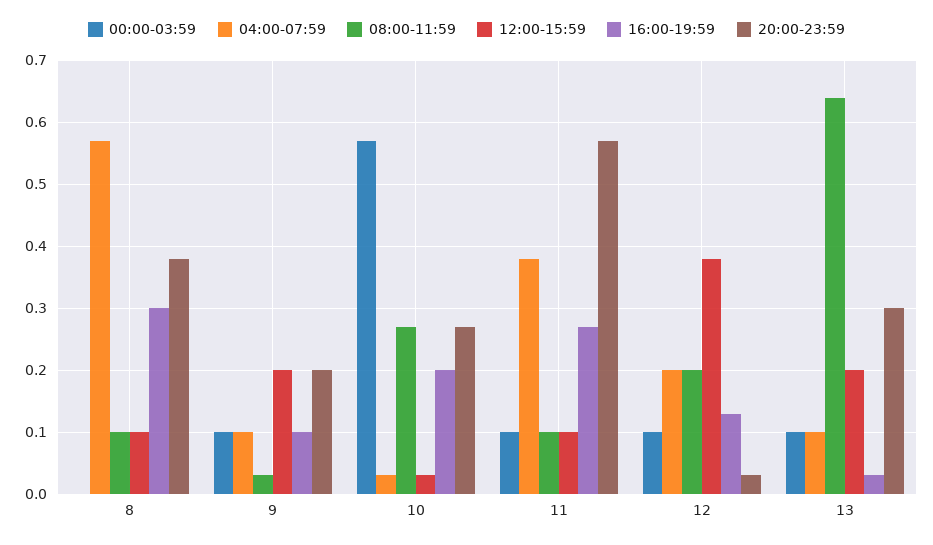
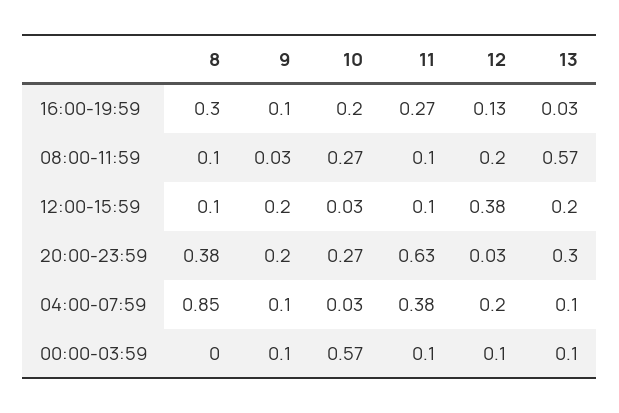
  {
    "00:00-03:59": {
      "8": 0,
      "9": 0.1,
      "10": 0.57,
      "11": 0.1,
      "12": 0.1,
      "13": 0.1
    },
    "04:00-07:59": {
-     "8": 0.57,
+     "8": 0.85,
      "9": 0.1,
      "10": 0.03,
      "11": 0.38,
      "12": 0.2,
      "13": 0.1
    },
    "08:00-11:59": {
      "8": 0.1,
      "9": 0.03,
      "10": 0.27,
      "11": 0.1,
      "12": 0.2,
-     "13": 0.64
+     "13": 0.57
    },
    "12:00-15:59": {
      "8": 0.1,
      "9": 0.2,
      "10": 0.03,
      "11": 0.1,
      "12": 0.38,
      "13": 0.2
    },
    "16:00-19:59": {
      "8": 0.3,
      "9": 0.1,
      "10": 0.2,
      "11": 0.27,
      "12": 0.13,
      "13": 0.03
    },
    "20:00-23:59": {
      "8": 0.38,
      "9": 0.2,
      "10": 0.27,
-     "11": 0.57,
+     "11": 0.63,
      "12": 0.03,
      "13": 0.3
    }
  }

